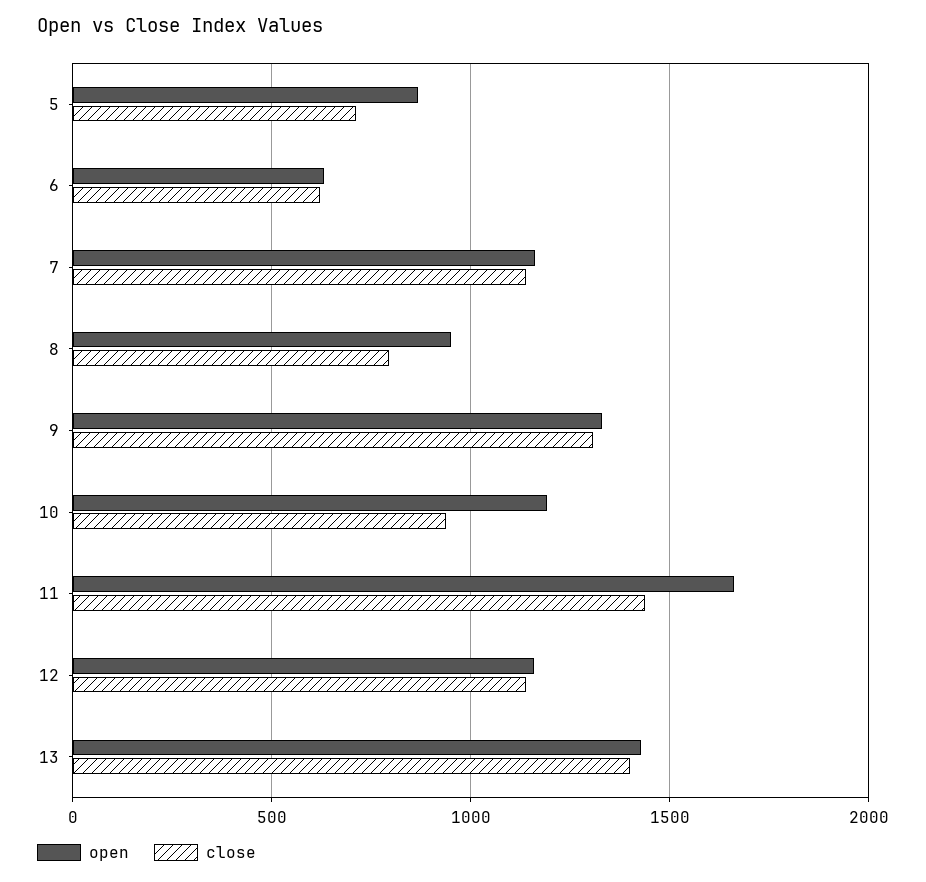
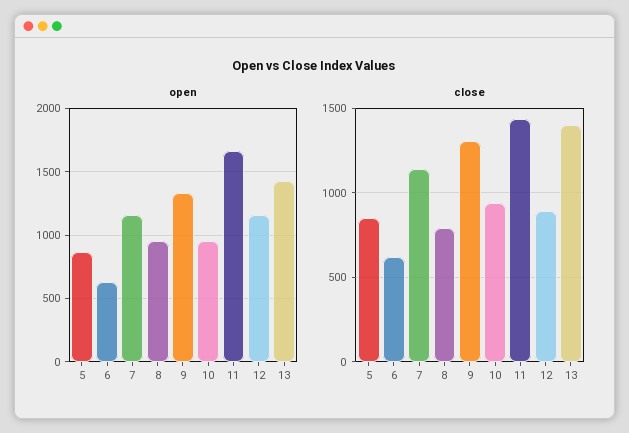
  {
    "open": {
      "5": 850,
      "6": 650,
      "7": 1150,
      "8": 950,
      "9": 1350,
-     "10": 1200,
+     "10": 950,
      "11": 1650,
      "12": 1150,
      "13": 1450
    },
    "close": {
-     "5": 700,
+     "5": 850,
      "6": 600,
      "7": 1150,
      "8": 800,
      "9": 1300,
      "10": 950,
      "11": 1450,
-     "12": 1150,
+     "12": 900,
      "13": 1400
    }
  }

